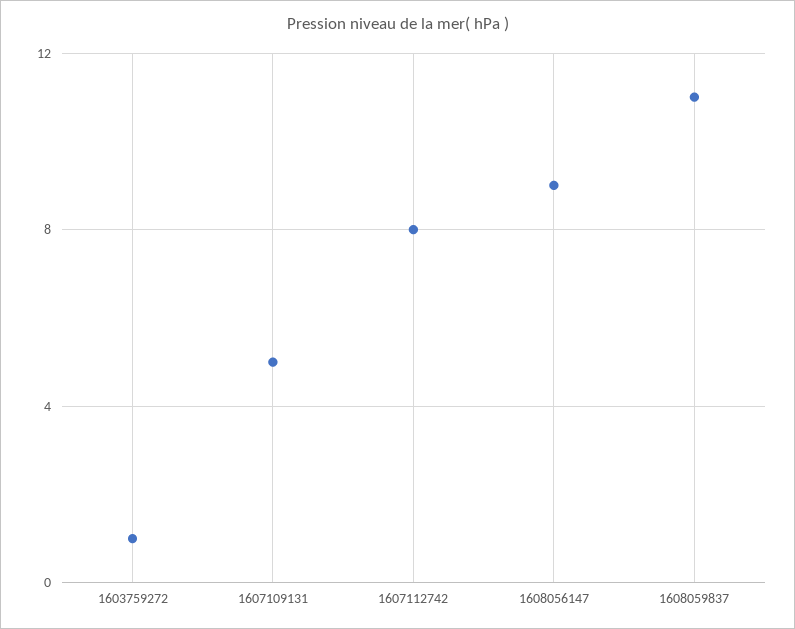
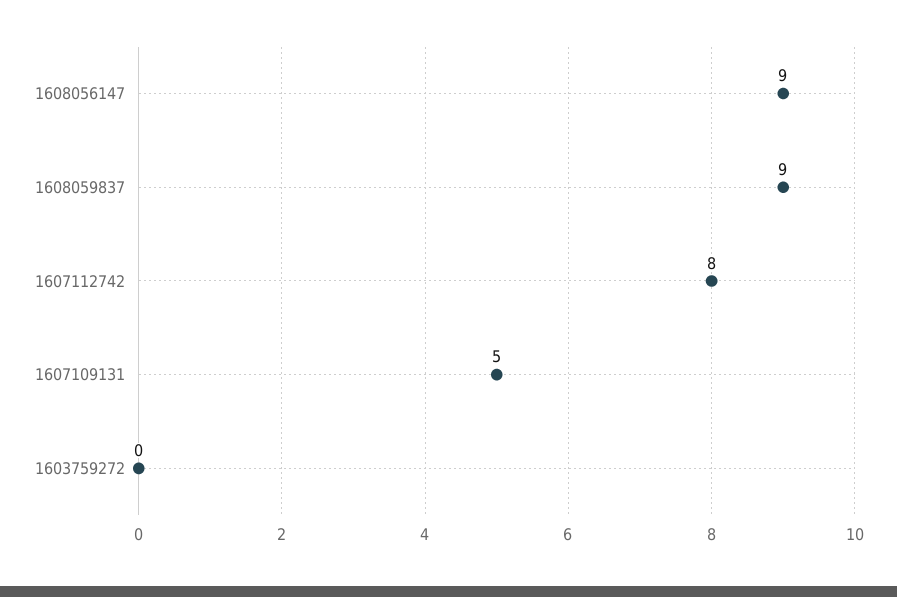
  {
-   "1603759272": 1,
+   "1603759272": 0,
    "1607109131": 5,
    "1607112742": 8,
    "1608056147": 9,
-   "1608059837": 11
+   "1608059837": 9
  }

